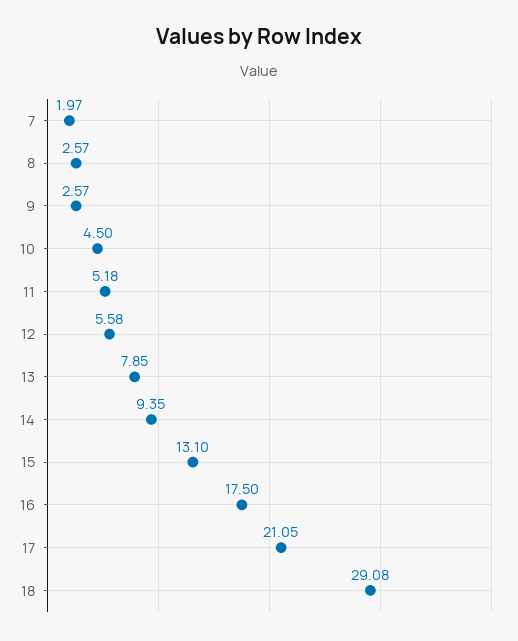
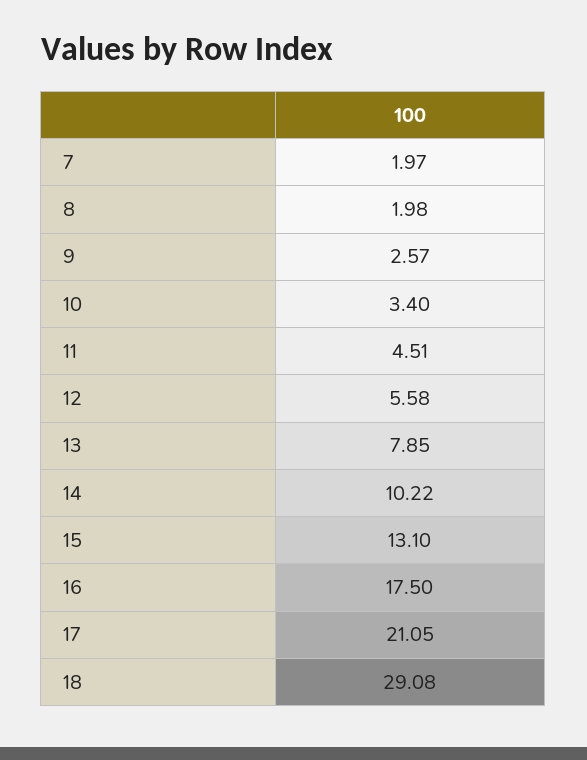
  {
    "7": 1.97,
-   "8": 2.57,
+   "8": 1.98,
    "9": 2.57,
-   "10": 4.5,
+   "10": 3.4,
-   "11": 5.18,
+   "11": 4.51,
    "12": 5.58,
    "13": 7.85,
-   "14": 9.35,
+   "14": 10.22,
    "15": 13.1,
    "16": 17.5,
    "17": 21.05,
    "18": 29.08
  }

